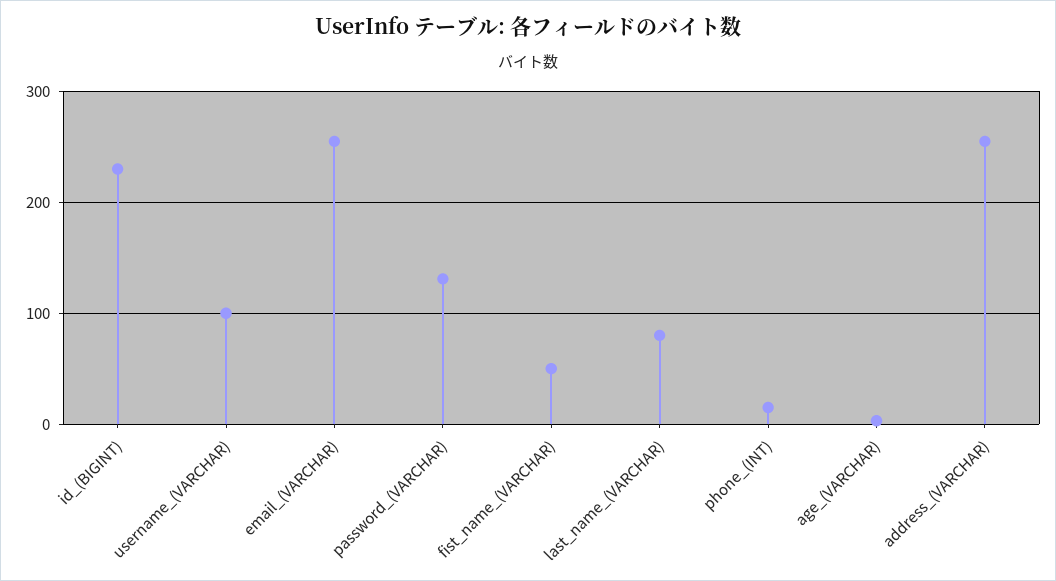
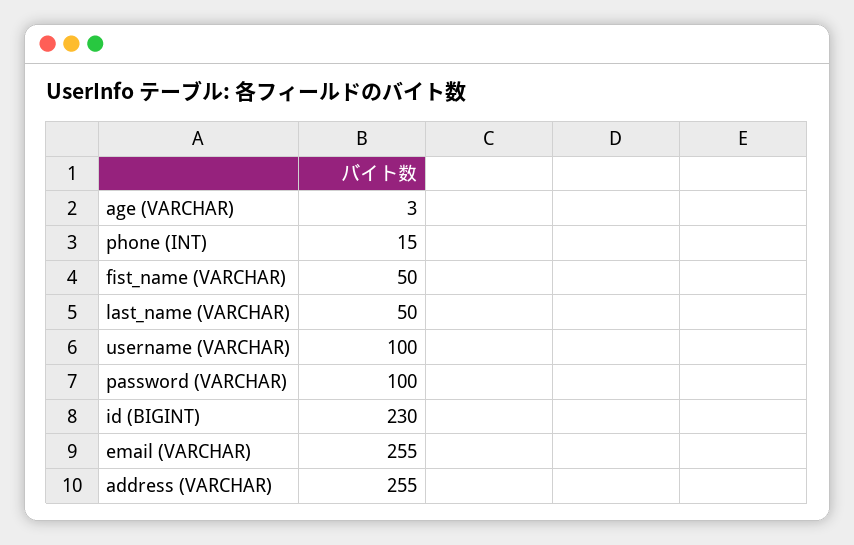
  {
    "id_(BIGINT)": 230,
    "username_(VARCHAR)": 100,
    "email_(VARCHAR)": 255,
-   "password_(VARCHAR)": 130,
+   "password_(VARCHAR)": 100,
    "fist_name_(VARCHAR)": 50,
-   "last_name_(VARCHAR)": 80,
+   "last_name_(VARCHAR)": 50,
    "phone_(INT)": 15,
    "age_(VARCHAR)": 3,
    "address_(VARCHAR)": 255
  }

